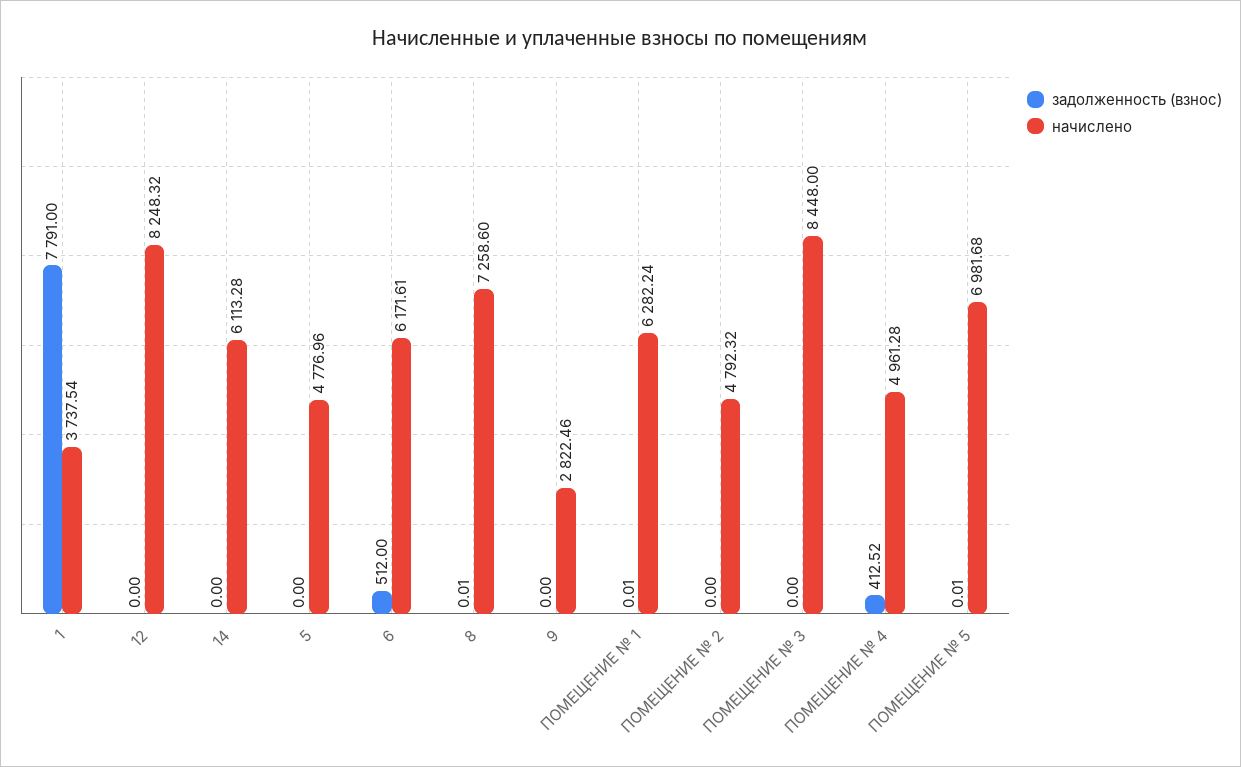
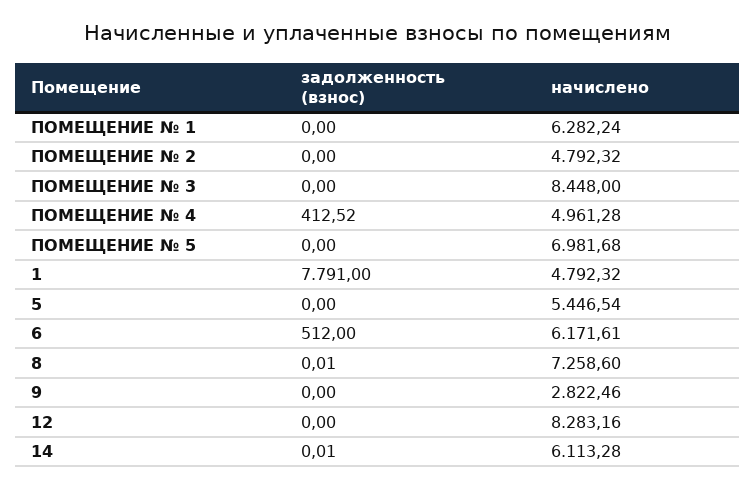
  {
    "задолженность (взнос)": {
      "1": 7791,
      "12": 0,
-     "14": 0,
+     "14": 0.01,
      "5": 0,
      "6": 512,
      "8": 0.01,
      "9": 0,
-     "ПОМЕЩЕНИЕ № 1": 0.01,
+     "ПОМЕЩЕНИЕ № 1": 0,
      "ПОМЕЩЕНИЕ № 2": 0,
      "ПОМЕЩЕНИЕ № 3": 0,
      "ПОМЕЩЕНИЕ № 4": 412.52,
-     "ПОМЕЩЕНИЕ № 5": 0.01
+     "ПОМЕЩЕНИЕ № 5": 0
    },
    "начислено": {
-     "1": 3737.54,
+     "1": 4792.32,
-     "12": 8248.32,
+     "12": 8283.16,
      "14": 6113.28,
-     "5": 4776.96,
+     "5": 5446.54,
      "6": 6171.61,
      "8": 7258.6,
      "9": 2822.46,
      "ПОМЕЩЕНИЕ № 1": 6282.24,
      "ПОМЕЩЕНИЕ № 2": 4792.32,
      "ПОМЕЩЕНИЕ № 3": 8448,
      "ПОМЕЩЕНИЕ № 4": 4961.28,
      "ПОМЕЩЕНИЕ № 5": 6981.68
    }
  }

